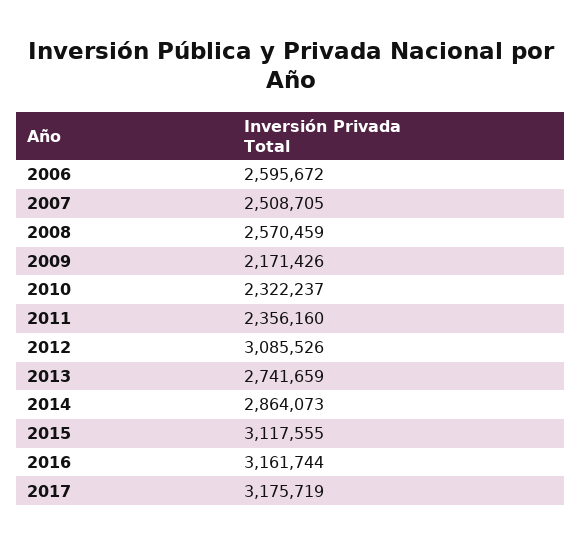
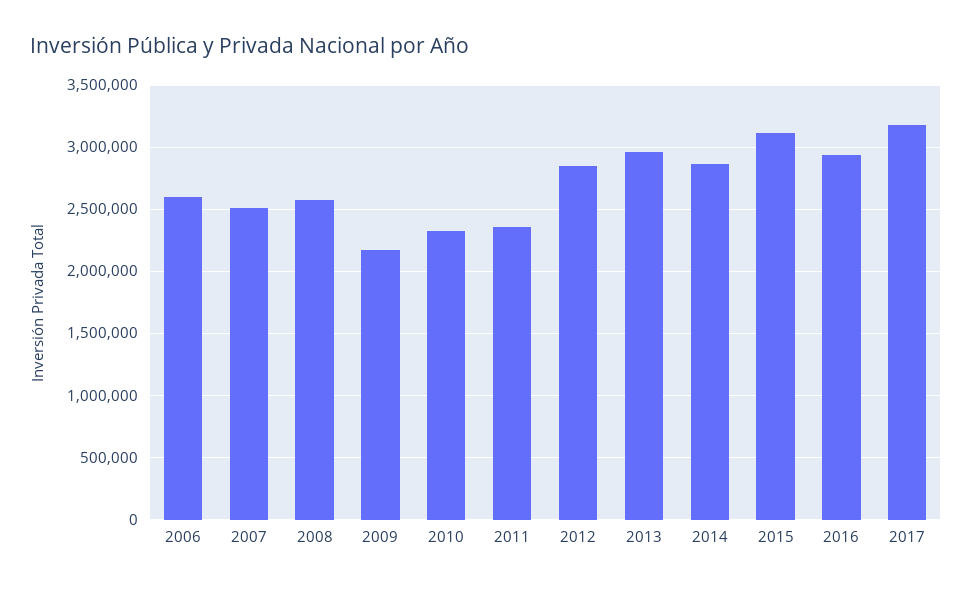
  {
    "2006": 2595672,
    "2007": 2508705,
    "2008": 2570459,
    "2009": 2171426,
    "2010": 2322237,
    "2011": 2356160,
-   "2012": 3085526,
+   "2012": 2850000,
-   "2013": 2741659,
+   "2013": 2950000,
    "2014": 2864073,
    "2015": 3117555,
-   "2016": 3161744,
+   "2016": 2950000,
    "2017": 3175719
  }

